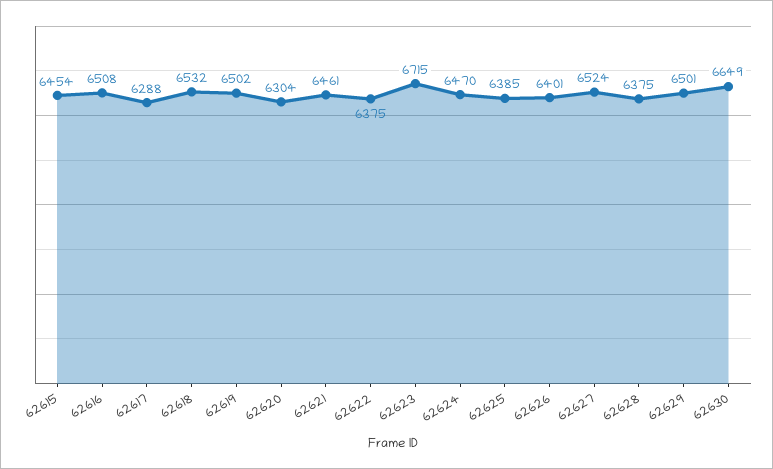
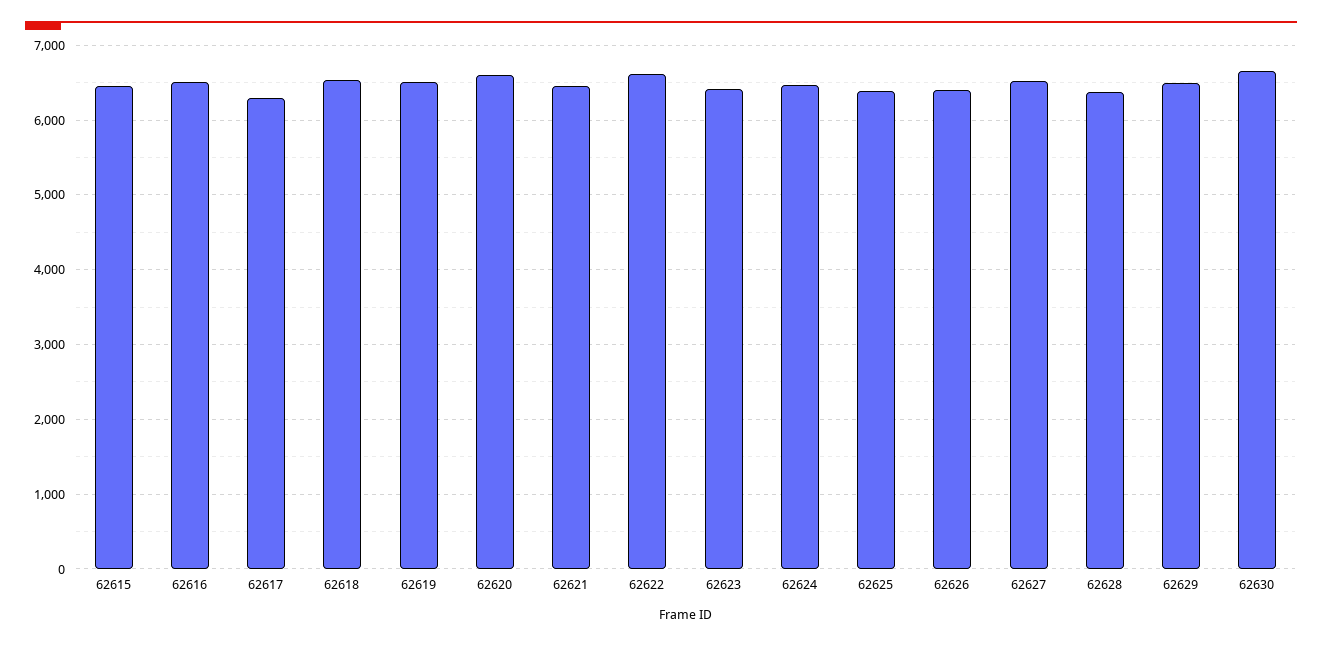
  {
    "62615": 6454,
    "62616": 6508,
    "62617": 6288,
    "62618": 6532,
    "62619": 6502,
-   "62620": 6304,
+   "62620": 6600,
    "62621": 6461,
-   "62622": 6375,
+   "62622": 6600,
-   "62623": 6715,
+   "62623": 6400,
    "62624": 6470,
    "62625": 6385,
    "62626": 6401,
    "62627": 6524,
    "62628": 6375,
    "62629": 6501,
    "62630": 6649
  }

